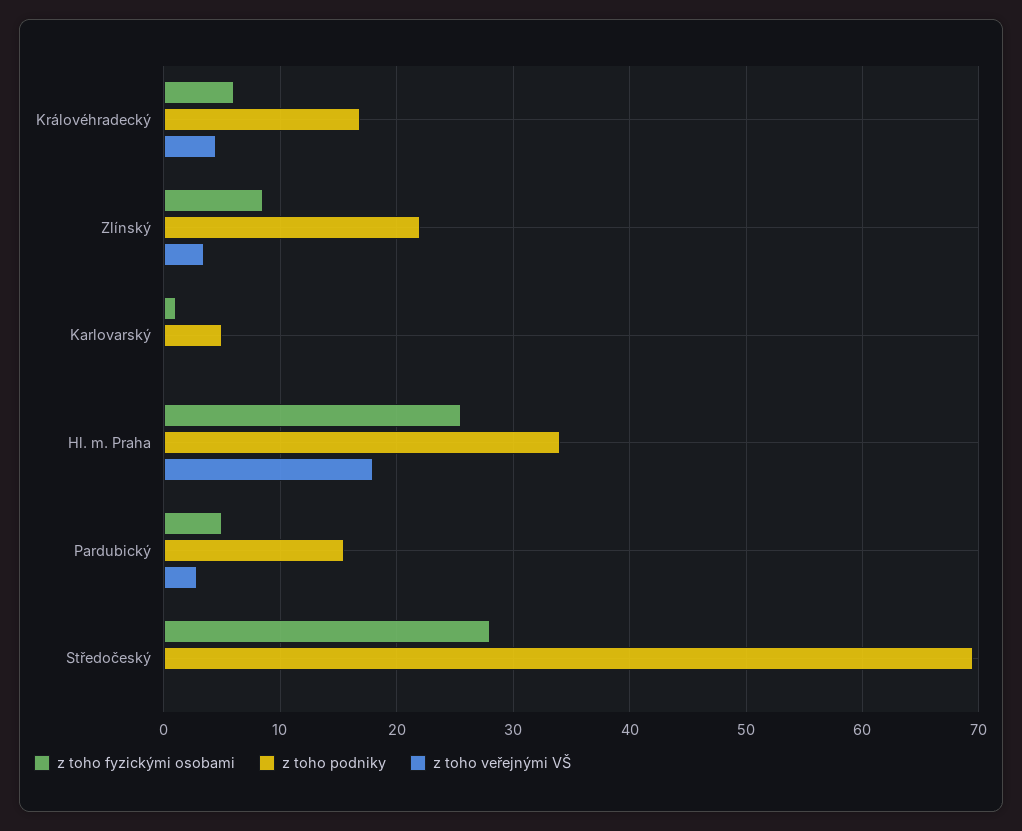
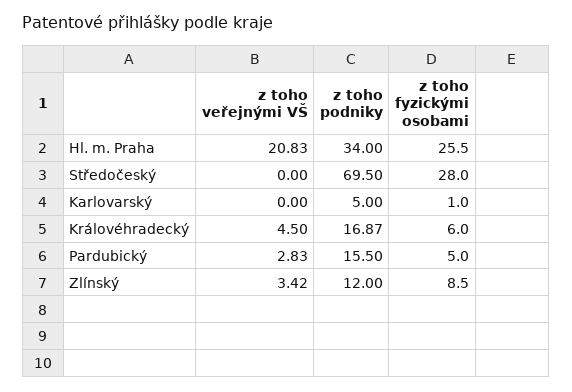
  {
    "z toho fyzickými osobami": {
      "Královéhradecký": 6,
      "Zlínský": 8.5,
      "Karlovarský": 1,
      "Hl. m. Praha": 25.5,
      "Pardubický": 5,
      "Středočeský": 28
    },
    "z toho podniky": {
      "Královéhradecký": 16.87,
-     "Zlínský": 22,
+     "Zlínský": 12,
      "Karlovarský": 5,
      "Hl. m. Praha": 34,
      "Pardubický": 15.5,
      "Středočeský": 69.5
    },
    "z toho veřejnými VŠ": {
      "Královéhradecký": 4.5,
      "Zlínský": 3.42,
      "Karlovarský": 0,
-     "Hl. m. Praha": 18,
+     "Hl. m. Praha": 20.83,
      "Pardubický": 2.83,
      "Středočeský": 0
    }
  }

